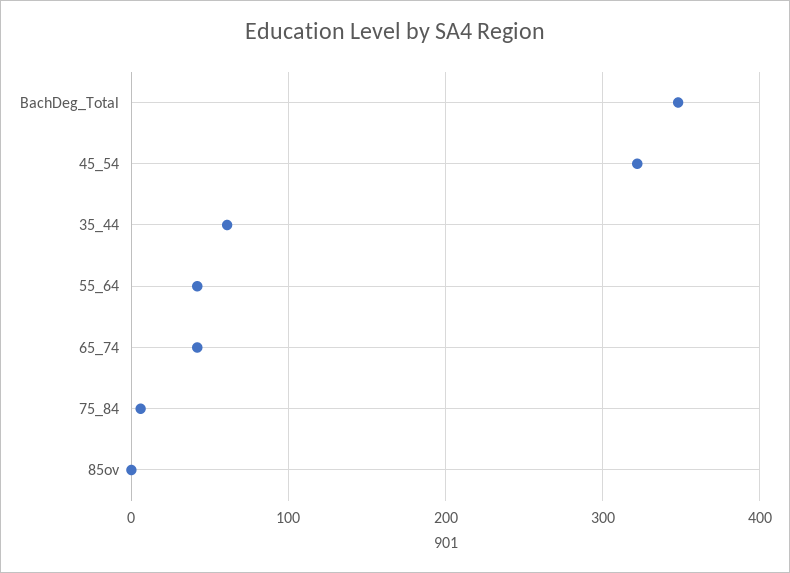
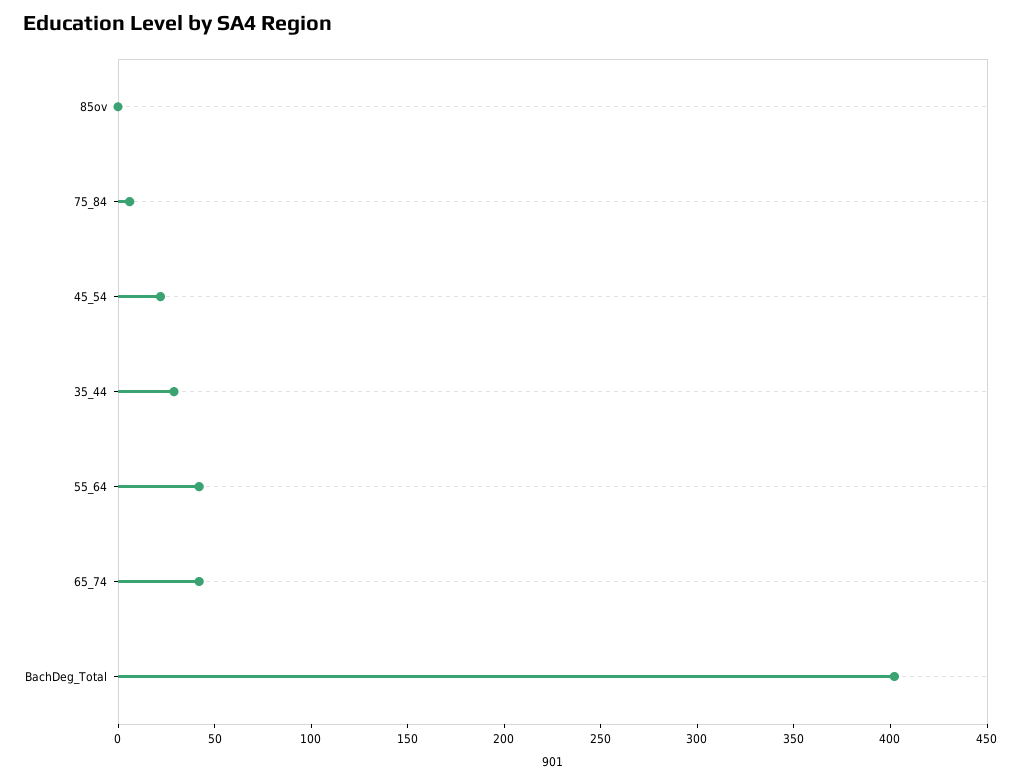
  {
-   "BachDeg_Total": 350,
+   "BachDeg_Total": 400,
-   "45_54": 320,
+   "45_54": 20,
-   "35_44": 60,
+   "35_44": 30,
    "55_64": 40,
    "65_74": 40,
    "75_84": 10,
    "85ov": 0
  }

